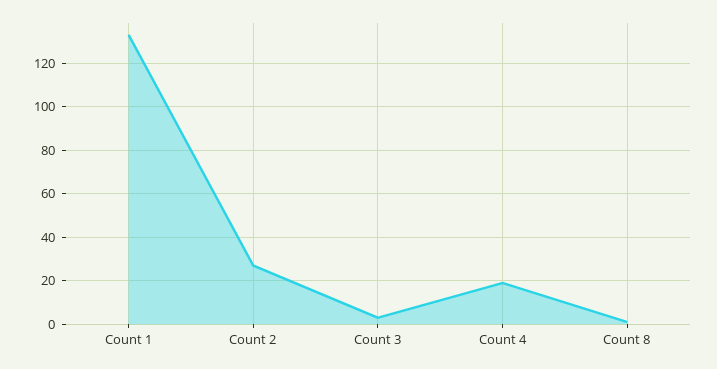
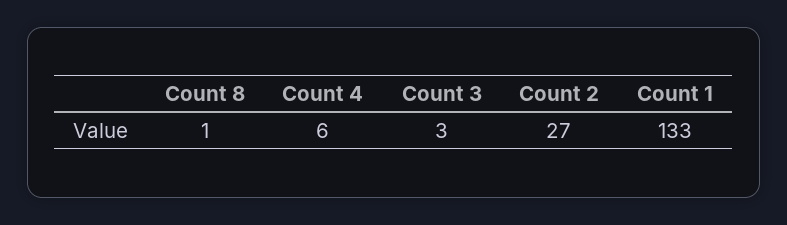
  {
    "Count 1": 133,
    "Count 2": 27,
    "Count 3": 3,
-   "Count 4": 20,
+   "Count 4": 6,
    "Count 8": 1
  }

